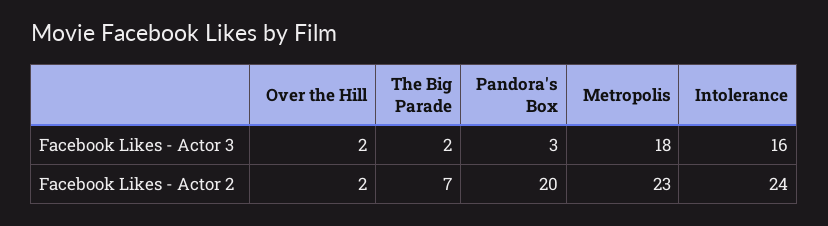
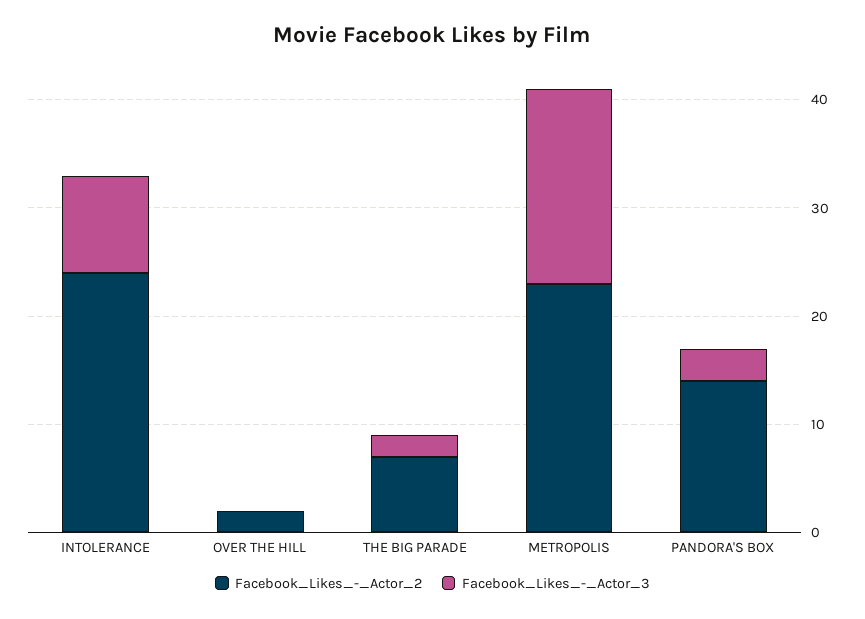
  {
    "Facebook Likes - Actor 3": {
-     "Over the Hill": 2,
+     "Over the Hill": 0,
      "The Big Parade": 2,
      "Pandora's Box": 3,
      "Metropolis": 18,
-     "Intolerance": 16
+     "Intolerance": 9
    },
    "Facebook Likes - Actor 2": {
      "Over the Hill": 2,
      "The Big Parade": 7,
-     "Pandora's Box": 20,
+     "Pandora's Box": 14,
      "Metropolis": 23,
      "Intolerance": 24
    }
  }

